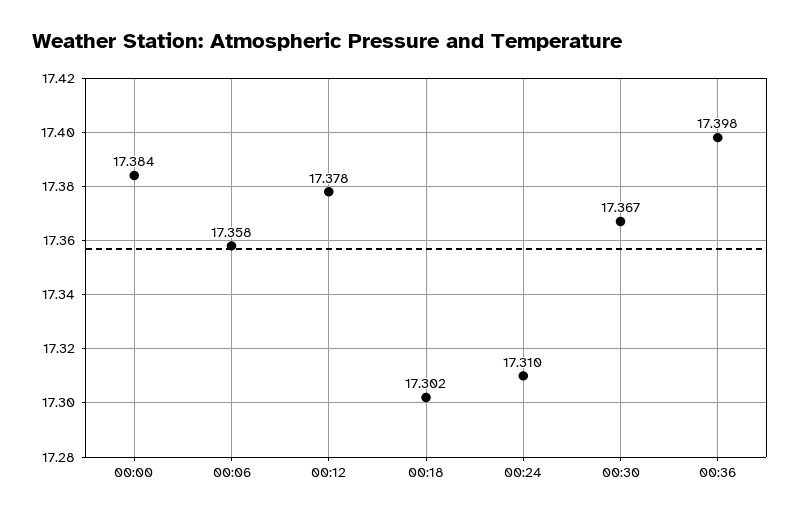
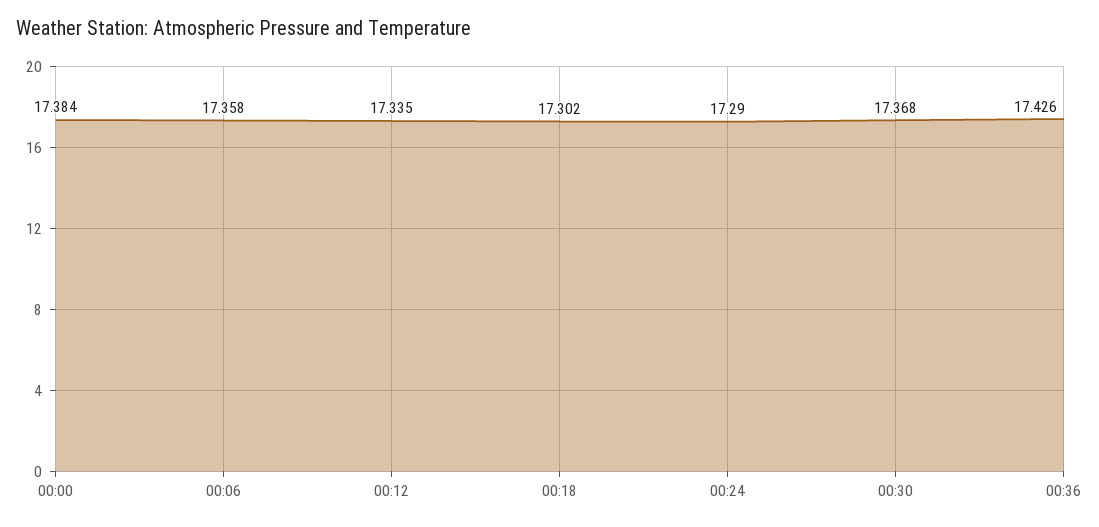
  {
    "00:00": 17.384,
    "00:06": 17.358,
-   "00:12": 17.378,
+   "00:12": 17.335,
    "00:18": 17.302,
-   "00:24": 17.31,
+   "00:24": 17.29,
-   "00:30": 17.367,
+   "00:30": 17.368,
-   "00:36": 17.398
+   "00:36": 17.426
  }

